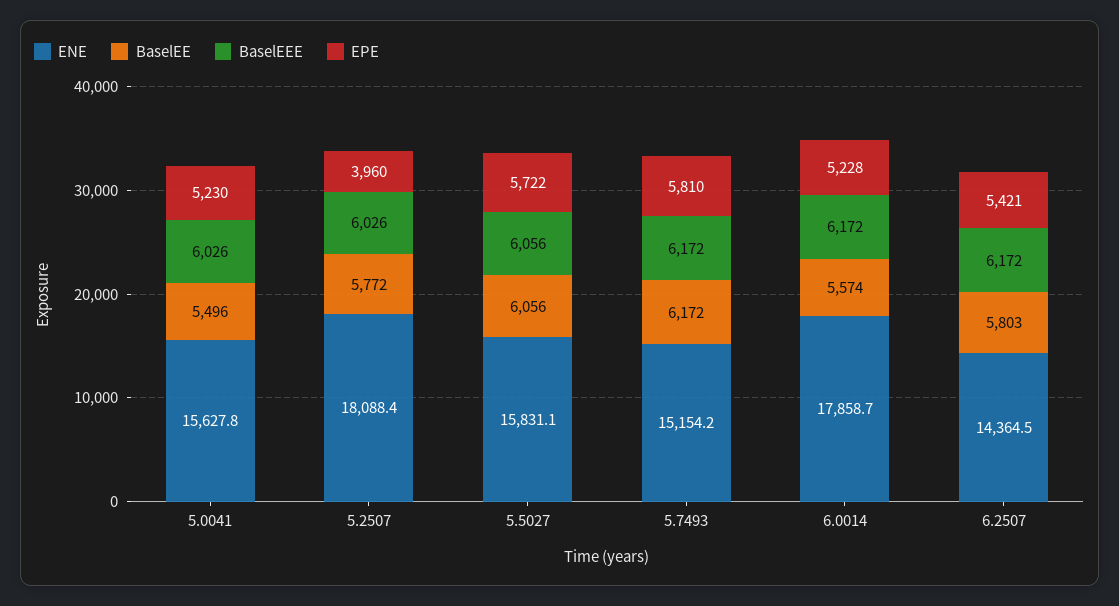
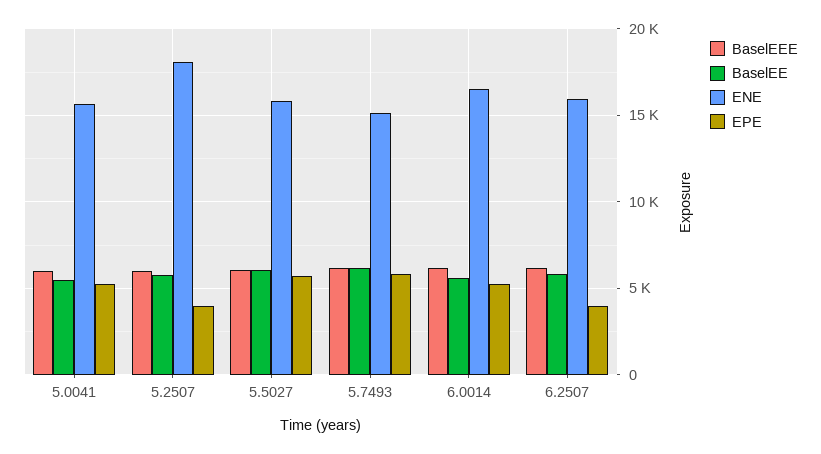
  {
    "ENE": {
      "5.0041": 15627.8,
      "5.2507": 18088.4,
      "5.5027": 15831.1,
      "5.7493": 15154.2,
-     "6.0014": 17858.7,
+     "6.0014": 16500,
-     "6.2507": 14364.5
+     "6.2507": 16000
    },
    "BaselEE": {
      "5.0041": 5496,
      "5.2507": 5772,
      "5.5027": 6056,
      "5.7493": 6172,
      "6.0014": 5574,
      "6.2507": 5803
    },
    "BaselEEE": {
      "5.0041": 6026,
      "5.2507": 6026,
      "5.5027": 6056,
      "5.7493": 6172,
      "6.0014": 6172,
      "6.2507": 6172
    },
    "EPE": {
      "5.0041": 5230,
      "5.2507": 3960,
      "5.5027": 5722,
      "5.7493": 5810,
      "6.0014": 5228,
-     "6.2507": 5421
+     "6.2507": 4000
    }
  }

